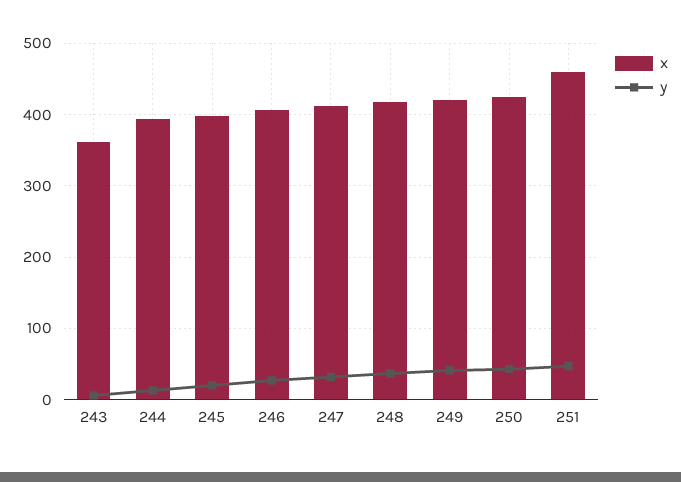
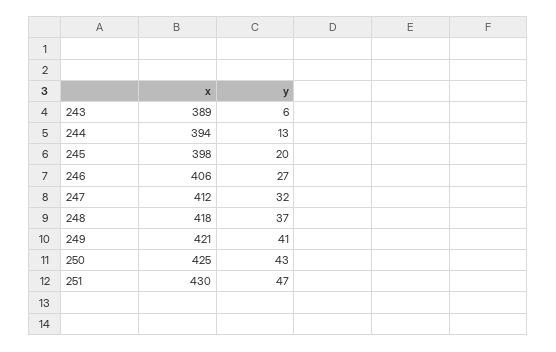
  {
    "x": {
-     "243": 360,
+     "243": 389,
      "244": 394,
      "245": 398,
      "246": 406,
      "247": 412,
      "248": 418,
      "249": 421,
      "250": 425,
-     "251": 460
+     "251": 430
    },
    "y": {
      "243": 6,
      "244": 13,
      "245": 20,
      "246": 27,
      "247": 32,
      "248": 37,
      "249": 41,
      "250": 43,
      "251": 47
    }
  }

